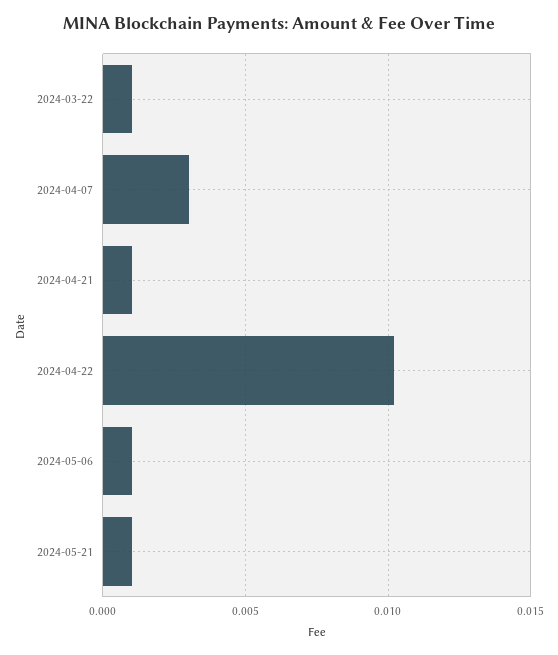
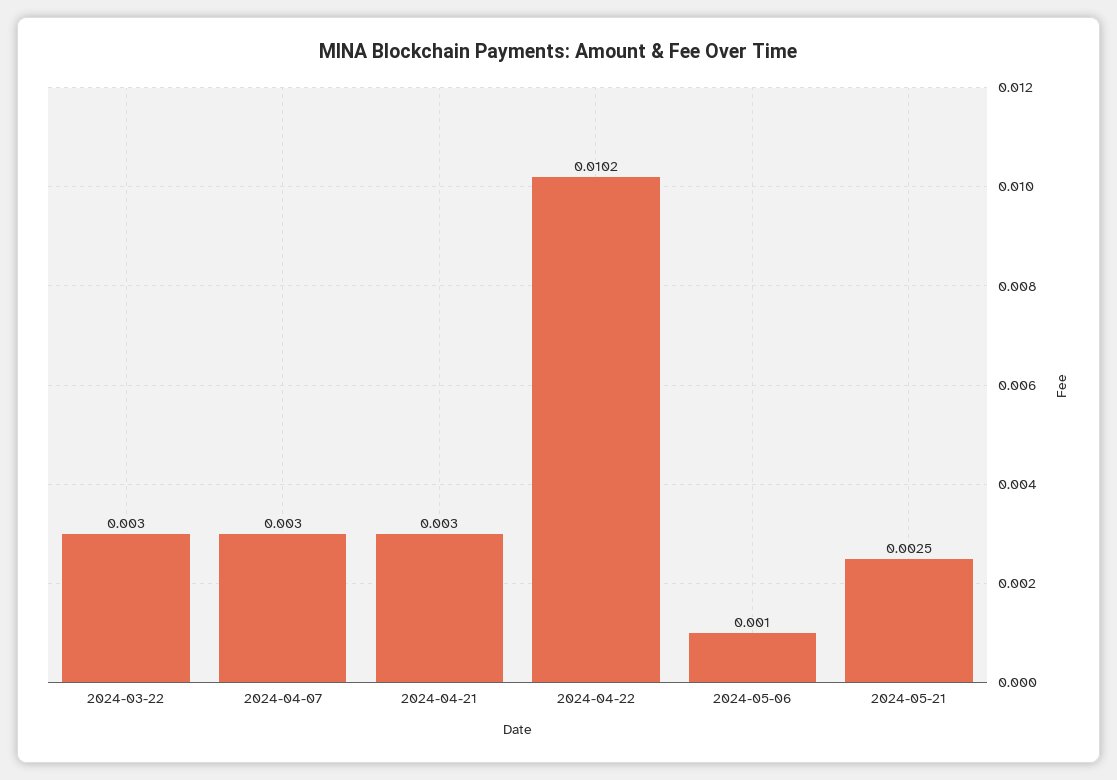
  {
-   "2024-03-22": 0.001,
+   "2024-03-22": 0.003,
    "2024-04-07": 0.003,
-   "2024-04-21": 0.001,
+   "2024-04-21": 0.003,
    "2024-04-22": 0.0102,
    "2024-05-06": 0.001,
-   "2024-05-21": 0.001
+   "2024-05-21": 0.0025
  }

